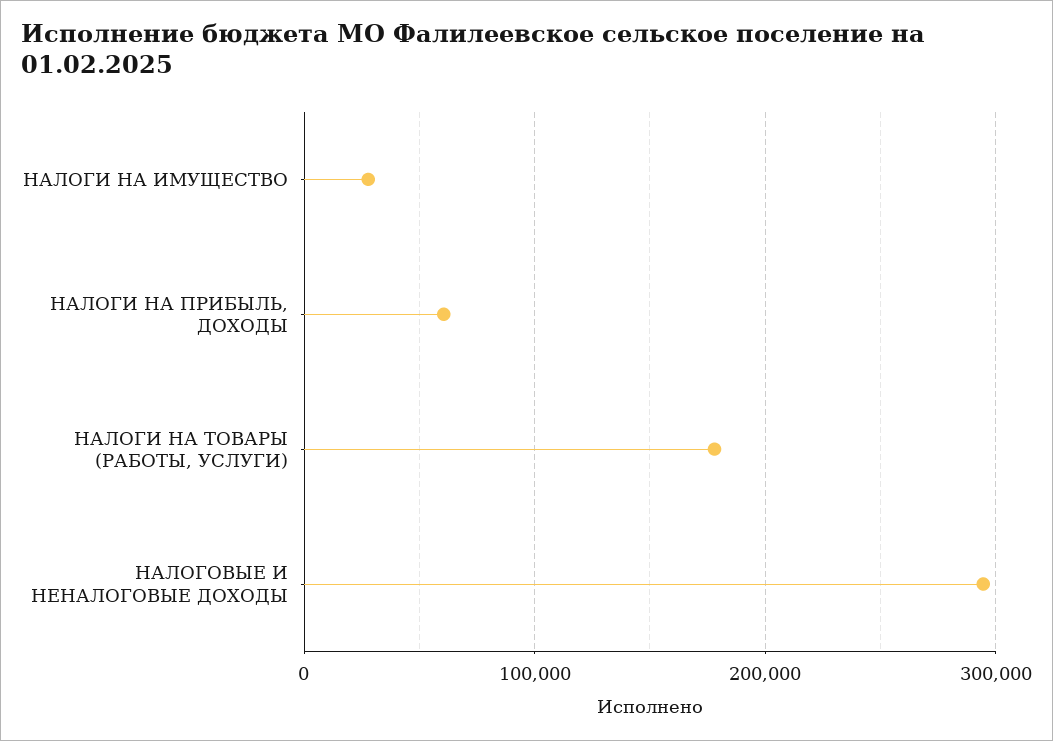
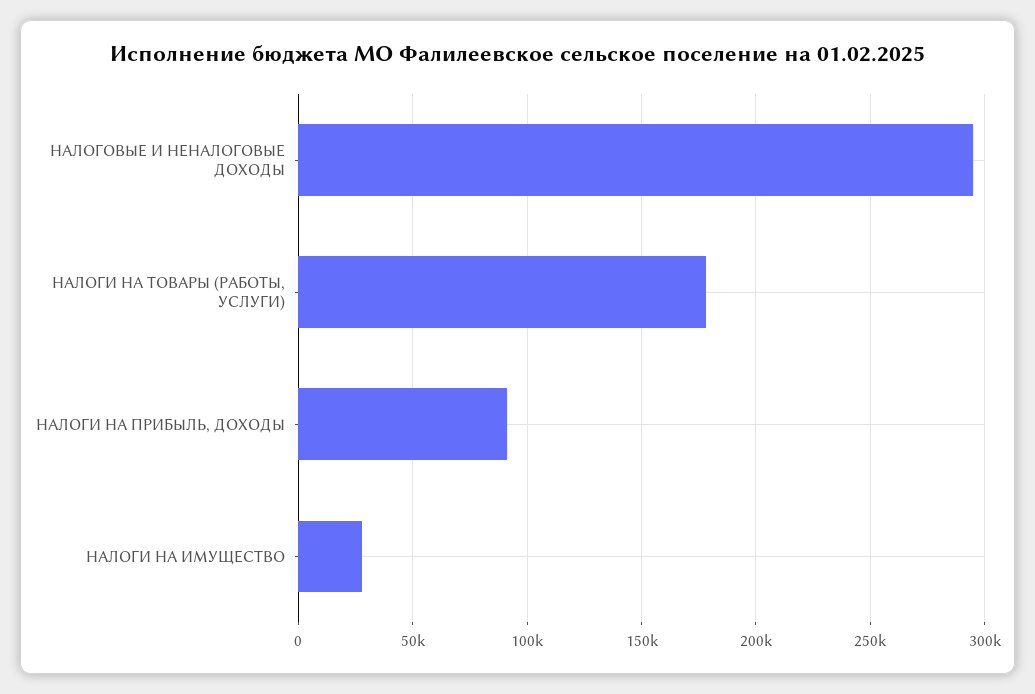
  {
    "НАЛОГИ НА ИМУЩЕСТВО": 30000,
-   "НАЛОГИ НА ПРИБЫЛЬ, ДОХОДЫ": 60000,
+   "НАЛОГИ НА ПРИБЫЛЬ, ДОХОДЫ": 90000,
    "НАЛОГИ НА ТОВАРЫ (РАБОТЫ, УСЛУГИ)": 180000,
    "НАЛОГОВЫЕ И НЕНАЛОГОВЫЕ ДОХОДЫ": 295000
  }

